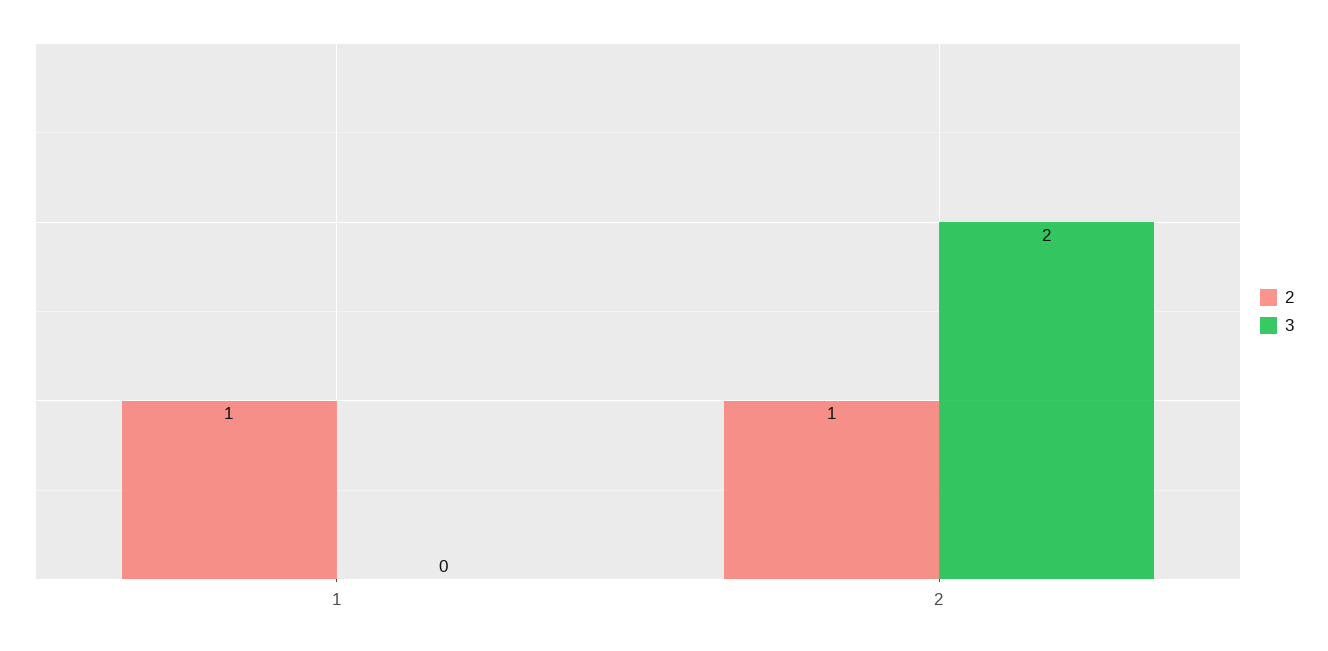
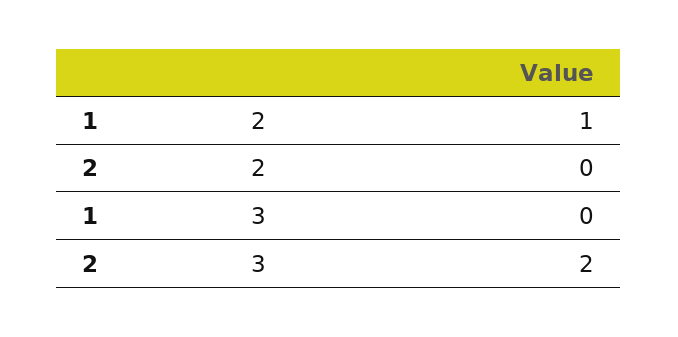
  {
    "2": {
      "1": 1,
-     "2": 1
+     "2": 0
    },
    "3": {
      "1": 0,
      "2": 2
    }
  }

